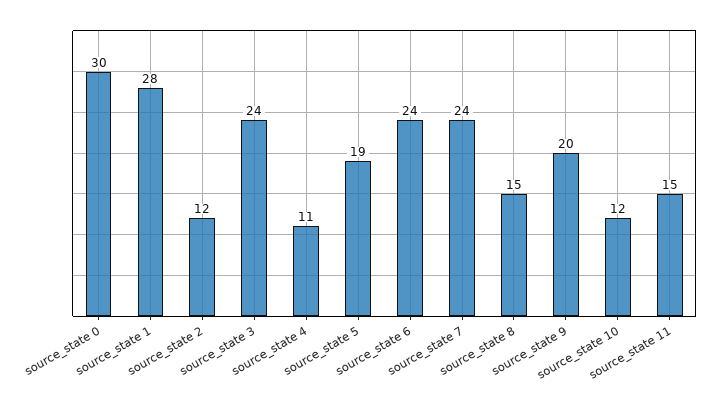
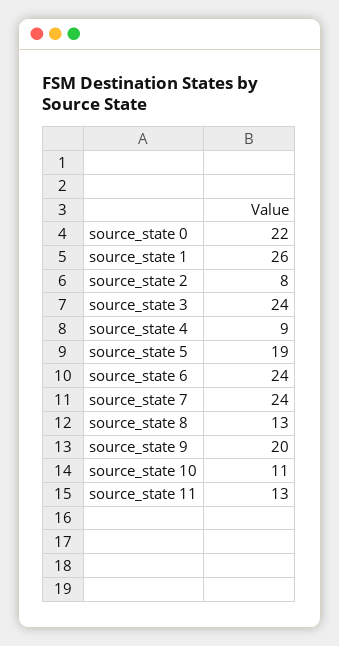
  {
-   "source_state 0": 30,
+   "source_state 0": 22,
-   "source_state 1": 28,
+   "source_state 1": 26,
-   "source_state 2": 12,
+   "source_state 2": 8,
    "source_state 3": 24,
-   "source_state 4": 11,
+   "source_state 4": 9,
    "source_state 5": 19,
    "source_state 6": 24,
    "source_state 7": 24,
-   "source_state 8": 15,
+   "source_state 8": 13,
    "source_state 9": 20,
-   "source_state 10": 12,
+   "source_state 10": 11,
-   "source_state 11": 15
+   "source_state 11": 13
  }

